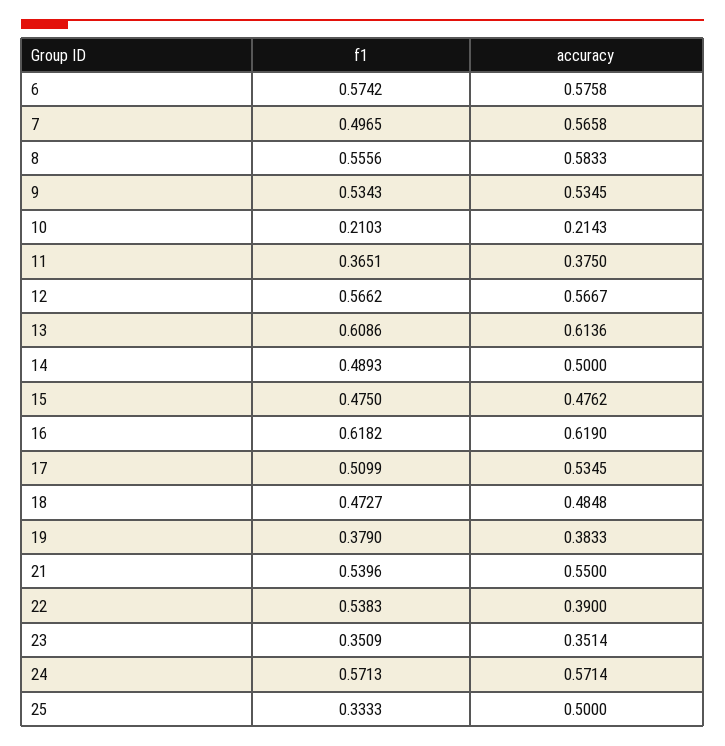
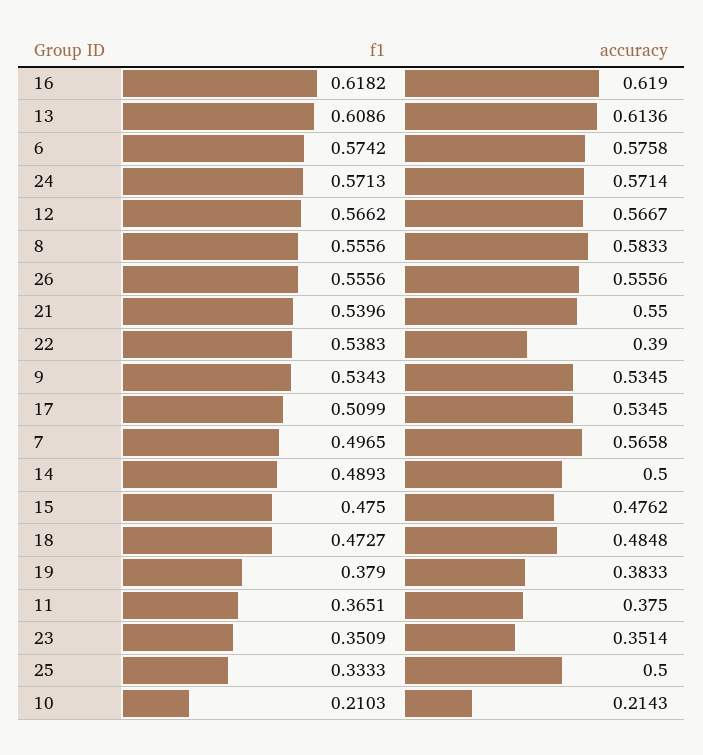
  {
    "f1": {
      "6": 0.5742,
      "7": 0.4965,
      "8": 0.5556,
      "9": 0.5343,
      "10": 0.2103,
      "11": 0.3651,
      "12": 0.5662,
      "13": 0.6086,
      "14": 0.4893,
      "15": 0.475,
      "16": 0.6182,
      "17": 0.5099,
      "18": 0.4727,
      "19": 0.379,
      "21": 0.5396,
      "22": 0.5383,
      "23": 0.3509,
      "24": 0.5713,
-     "25": 0.3333
+     "25": 0.3333,
+     "26": 0.5556
    },
    "accuracy": {
      "6": 0.5758,
      "7": 0.5658,
      "8": 0.5833,
      "9": 0.5345,
      "10": 0.2143,
      "11": 0.375,
      "12": 0.5667,
      "13": 0.6136,
      "14": 0.5,
      "15": 0.4762,
      "16": 0.619,
      "17": 0.5345,
      "18": 0.4848,
      "19": 0.3833,
      "21": 0.55,
      "22": 0.39,
      "23": 0.3514,
      "24": 0.5714,
-     "25": 0.5
+     "25": 0.5,
+     "26": 0.5556
    }
  }

